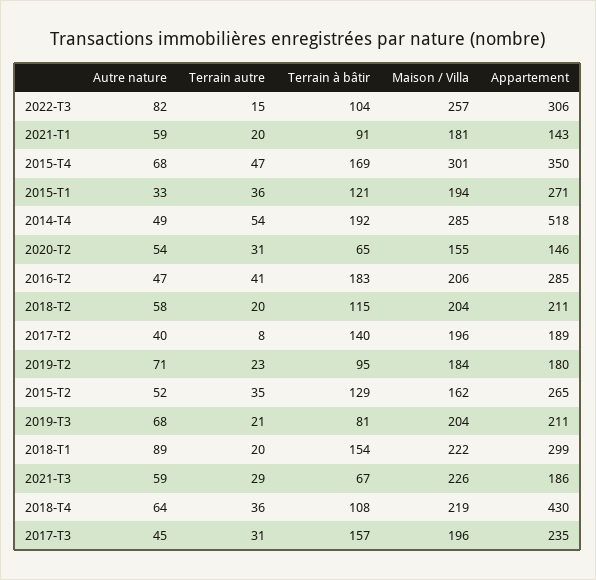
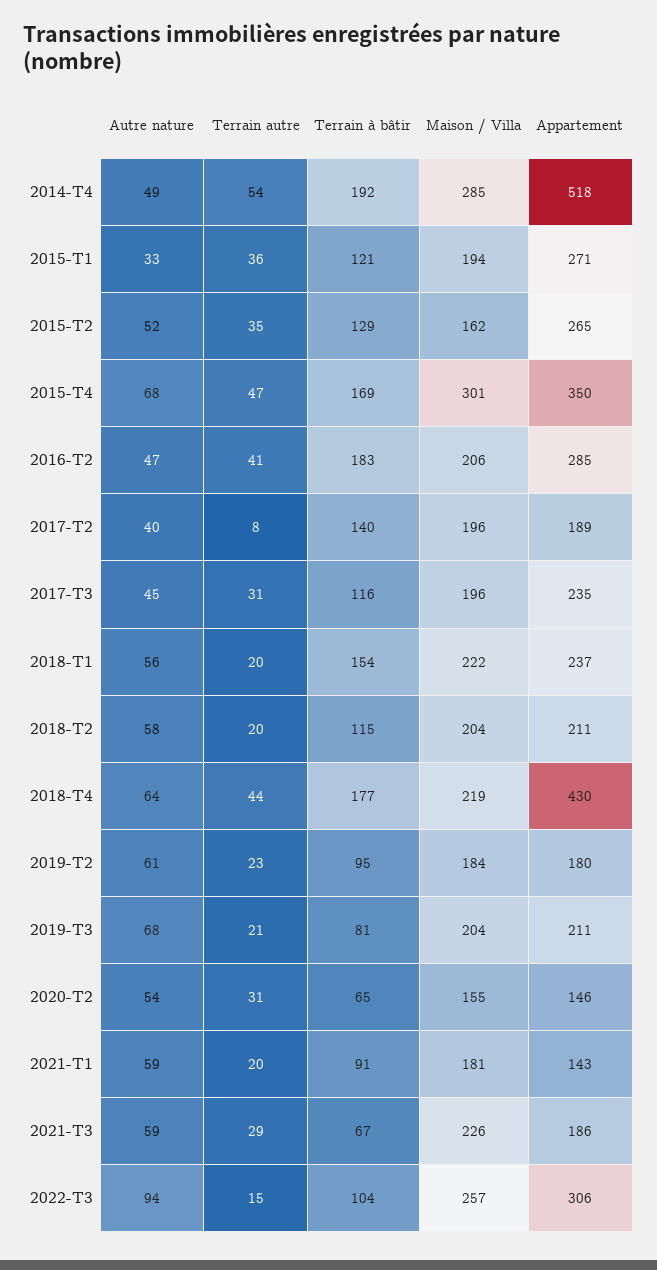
  {
    "Autre nature": {
-     "2022-T3": 82,
+     "2022-T3": 94,
      "2021-T1": 59,
      "2015-T4": 68,
      "2015-T1": 33,
      "2014-T4": 49,
      "2020-T2": 54,
      "2016-T2": 47,
      "2018-T2": 58,
      "2017-T2": 40,
-     "2019-T2": 71,
+     "2019-T2": 61,
      "2015-T2": 52,
      "2019-T3": 68,
-     "2018-T1": 89,
+     "2018-T1": 56,
      "2021-T3": 59,
      "2018-T4": 64,
      "2017-T3": 45
    },
    "Terrain autre": {
      "2022-T3": 15,
      "2021-T1": 20,
      "2015-T4": 47,
      "2015-T1": 36,
      "2014-T4": 54,
      "2020-T2": 31,
      "2016-T2": 41,
      "2018-T2": 20,
      "2017-T2": 8,
      "2019-T2": 23,
      "2015-T2": 35,
      "2019-T3": 21,
      "2018-T1": 20,
      "2021-T3": 29,
-     "2018-T4": 36,
+     "2018-T4": 44,
      "2017-T3": 31
    },
    "Terrain à bâtir": {
      "2022-T3": 104,
      "2021-T1": 91,
      "2015-T4": 169,
      "2015-T1": 121,
      "2014-T4": 192,
      "2020-T2": 65,
      "2016-T2": 183,
      "2018-T2": 115,
      "2017-T2": 140,
      "2019-T2": 95,
      "2015-T2": 129,
      "2019-T3": 81,
      "2018-T1": 154,
      "2021-T3": 67,
-     "2018-T4": 108,
+     "2018-T4": 177,
-     "2017-T3": 157
+     "2017-T3": 116
    },
    "Maison / Villa": {
      "2022-T3": 257,
      "2021-T1": 181,
      "2015-T4": 301,
      "2015-T1": 194,
      "2014-T4": 285,
      "2020-T2": 155,
      "2016-T2": 206,
      "2018-T2": 204,
      "2017-T2": 196,
      "2019-T2": 184,
      "2015-T2": 162,
      "2019-T3": 204,
      "2018-T1": 222,
      "2021-T3": 226,
      "2018-T4": 219,
      "2017-T3": 196
    },
    "Appartement": {
      "2022-T3": 306,
      "2021-T1": 143,
      "2015-T4": 350,
      "2015-T1": 271,
      "2014-T4": 518,
      "2020-T2": 146,
      "2016-T2": 285,
      "2018-T2": 211,
      "2017-T2": 189,
      "2019-T2": 180,
      "2015-T2": 265,
      "2019-T3": 211,
-     "2018-T1": 299,
+     "2018-T1": 237,
      "2021-T3": 186,
      "2018-T4": 430,
      "2017-T3": 235
    }
  }

